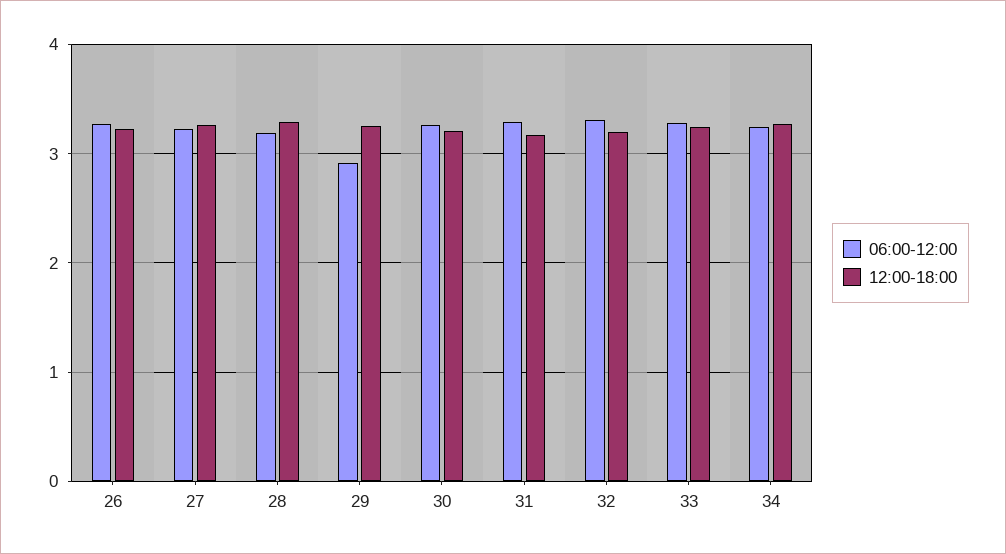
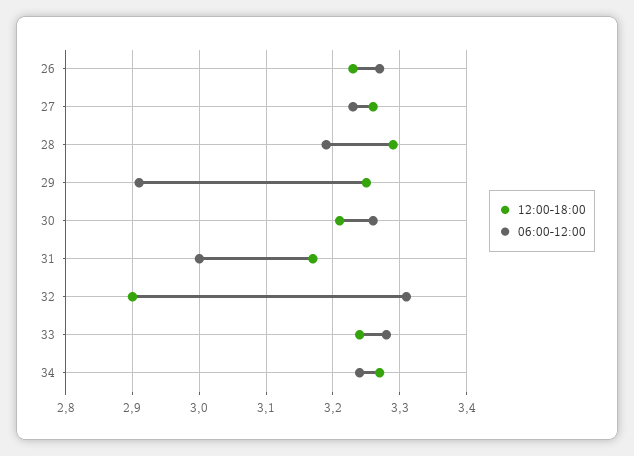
  {
    "06:00-12:00": {
      "26": 3.27,
      "27": 3.23,
      "28": 3.19,
      "29": 2.91,
      "30": 3.26,
-     "31": 3.3,
+     "31": 3,
      "32": 3.31,
      "33": 3.28,
      "34": 3.24
    },
    "12:00-18:00": {
      "26": 3.23,
      "27": 3.26,
      "28": 3.29,
      "29": 3.25,
      "30": 3.21,
      "31": 3.17,
-     "32": 3.2,
+     "32": 2.9,
      "33": 3.24,
      "34": 3.27
    }
  }

